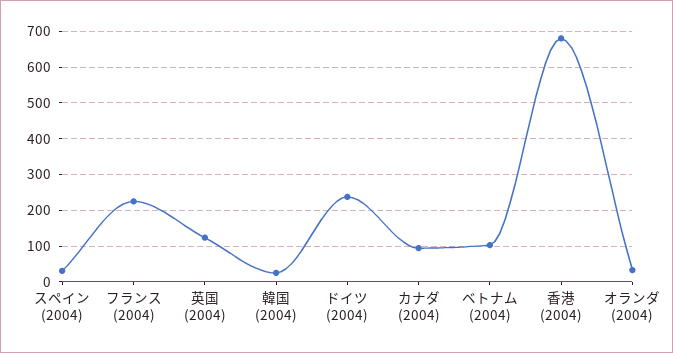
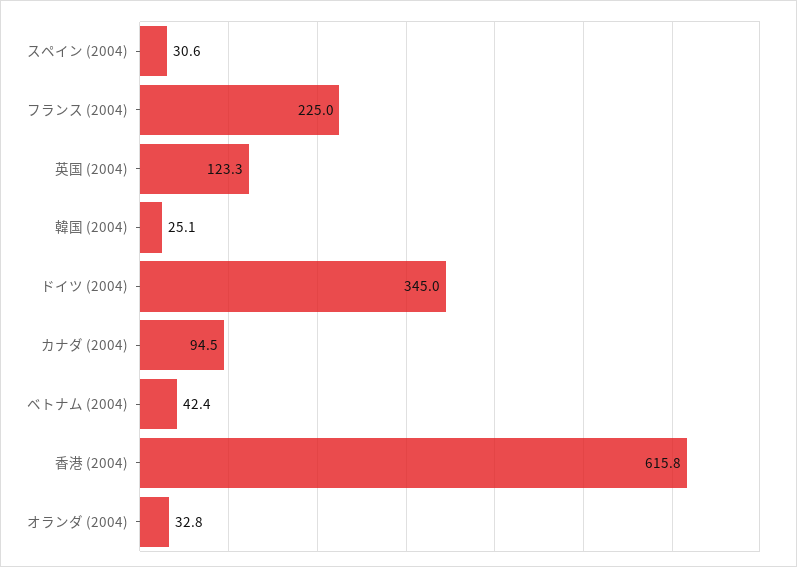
  {
    "スペイン (2004)": 30.6,
    "フランス (2004)": 225,
    "英国 (2004)": 123.3,
    "韓国 (2004)": 25.1,
-   "ドイツ (2004)": 240,
+   "ドイツ (2004)": 345,
    "カナダ (2004)": 94.5,
-   "ベトナム (2004)": 100,
+   "ベトナム (2004)": 42.4,
-   "香港 (2004)": 680,
+   "香港 (2004)": 615.8,
    "オランダ (2004)": 32.8
  }

